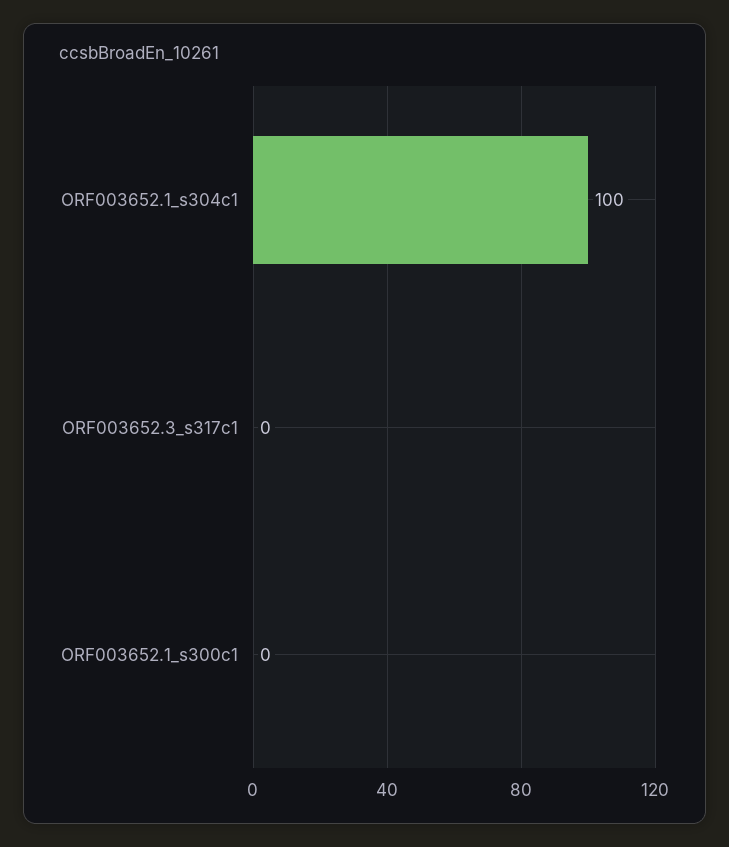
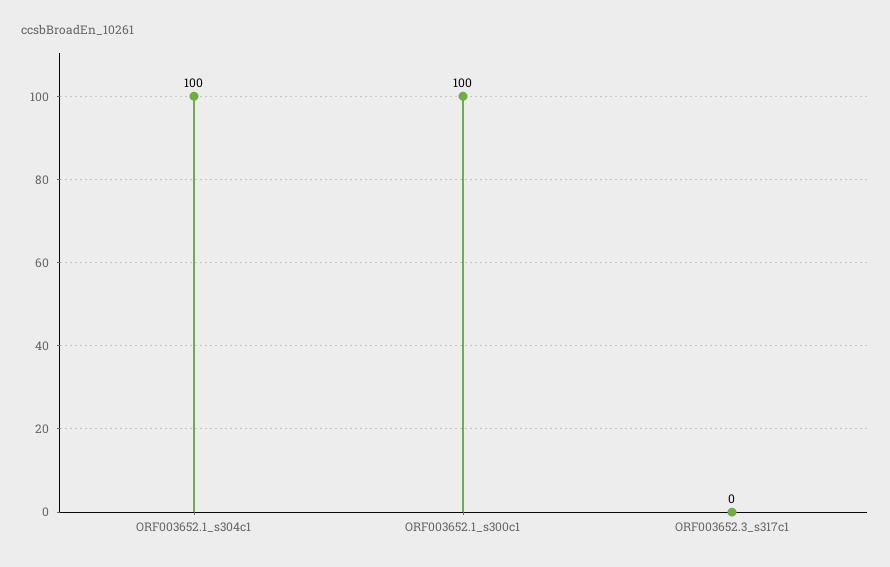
  {
    "ORF003652.1_s304c1": 100,
    "ORF003652.3_s317c1": 0,
-   "ORF003652.1_s300c1": 0
+   "ORF003652.1_s300c1": 100
  }

